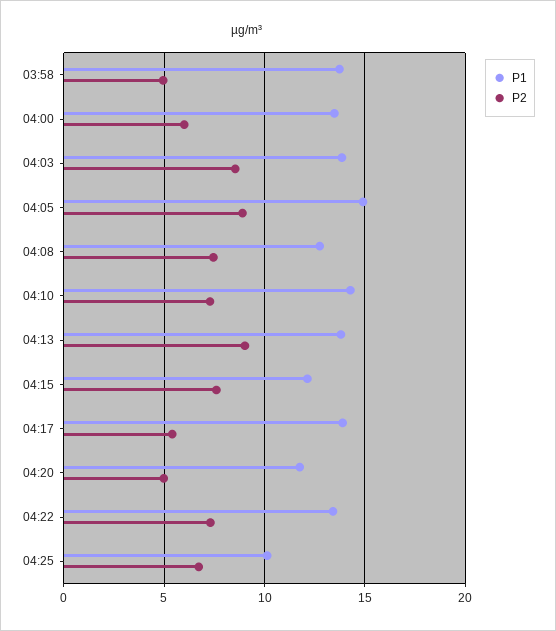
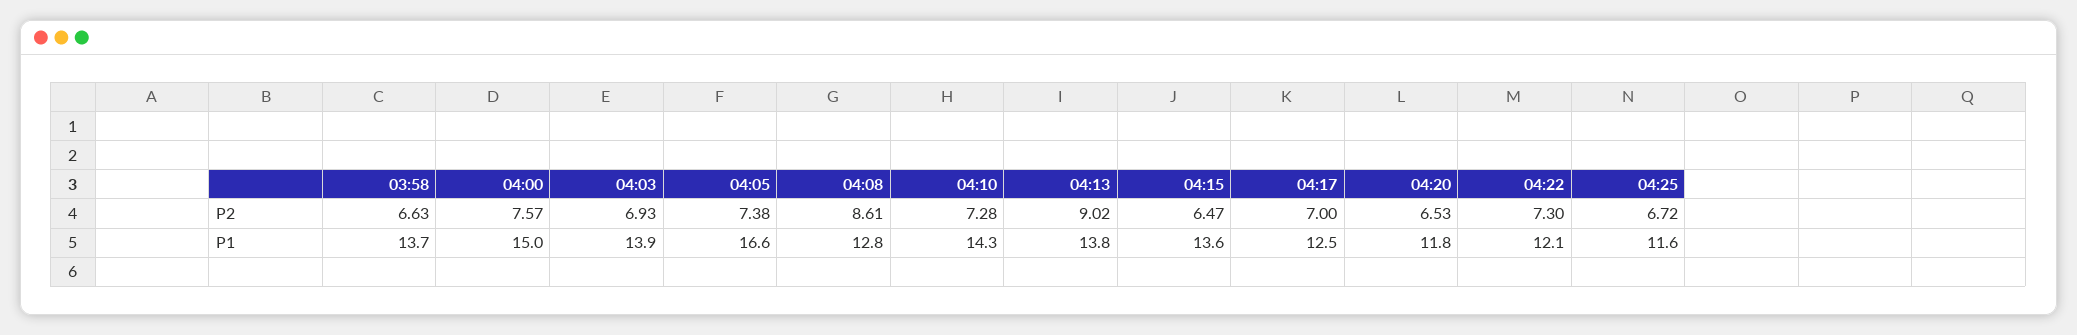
  {
    "P1": {
      "03:58": 13.7,
-     "04:00": 13.5,
+     "04:00": 15,
      "04:03": 13.9,
-     "04:05": 15,
+     "04:05": 16.6,
      "04:08": 12.8,
      "04:10": 14.3,
      "04:13": 13.8,
-     "04:15": 12,
+     "04:15": 13.6,
-     "04:17": 14,
+     "04:17": 12.5,
      "04:20": 11.8,
-     "04:22": 13.5,
+     "04:22": 12.1,
-     "04:25": 10
+     "04:25": 11.6
    },
    "P2": {
-     "03:58": 5,
+     "03:58": 6.63,
-     "04:00": 6,
+     "04:00": 7.57,
-     "04:03": 8.5,
+     "04:03": 6.93,
-     "04:05": 9,
+     "04:05": 7.38,
-     "04:08": 7.5,
+     "04:08": 8.61,
      "04:10": 7.28,
      "04:13": 9.02,
-     "04:15": 7.5,
+     "04:15": 6.47,
-     "04:17": 5.5,
+     "04:17": 7,
-     "04:20": 5,
+     "04:20": 6.53,
      "04:22": 7.3,
      "04:25": 6.72
    }
  }

